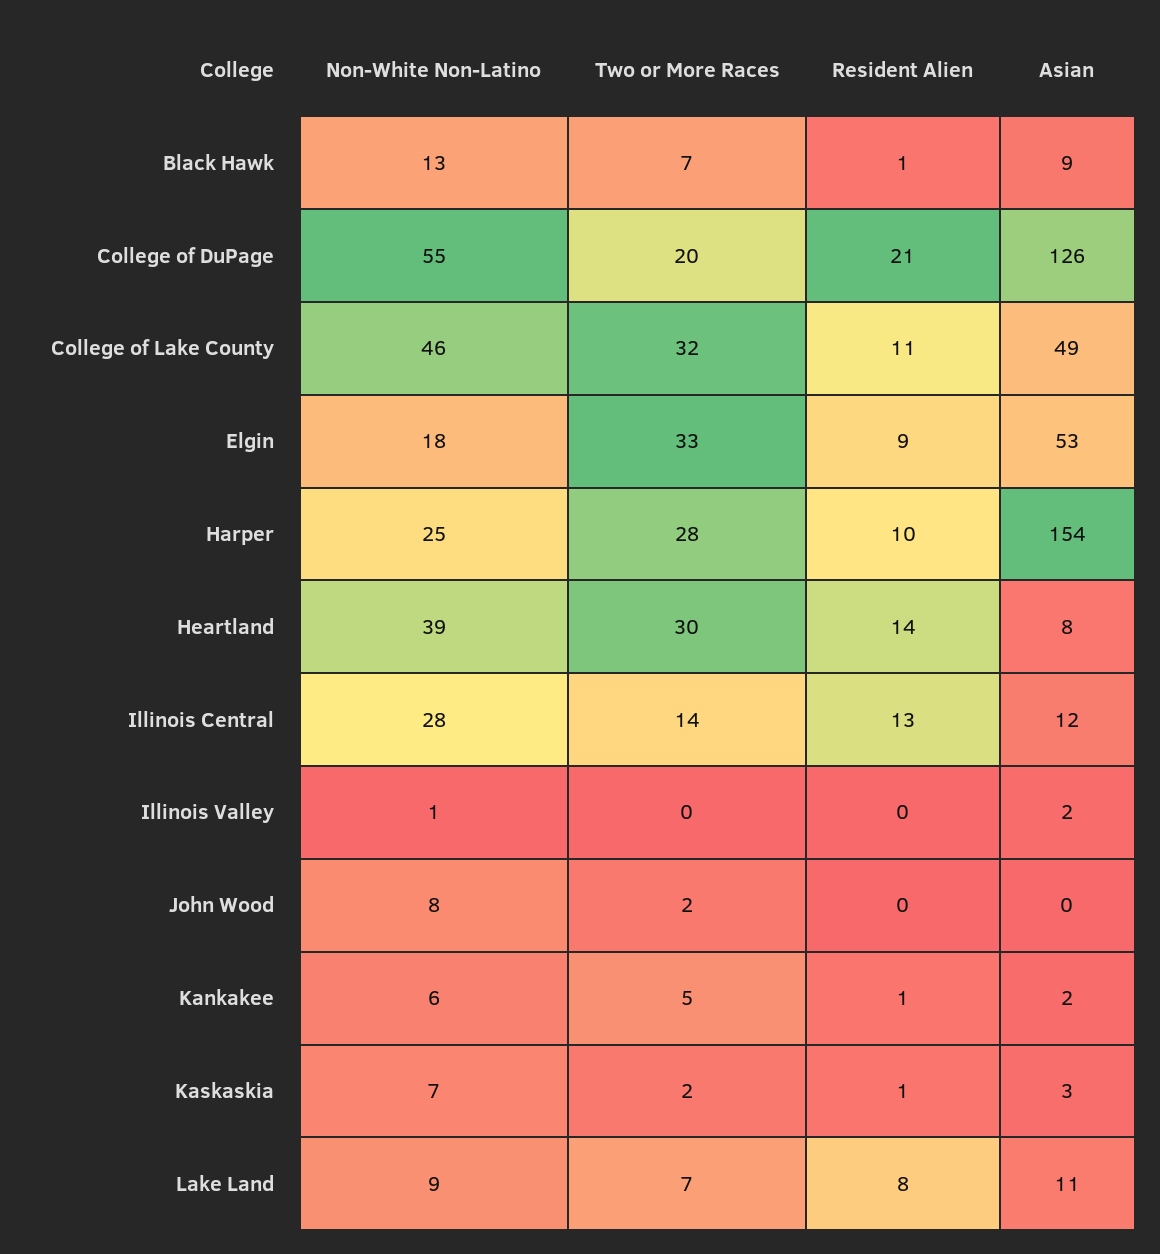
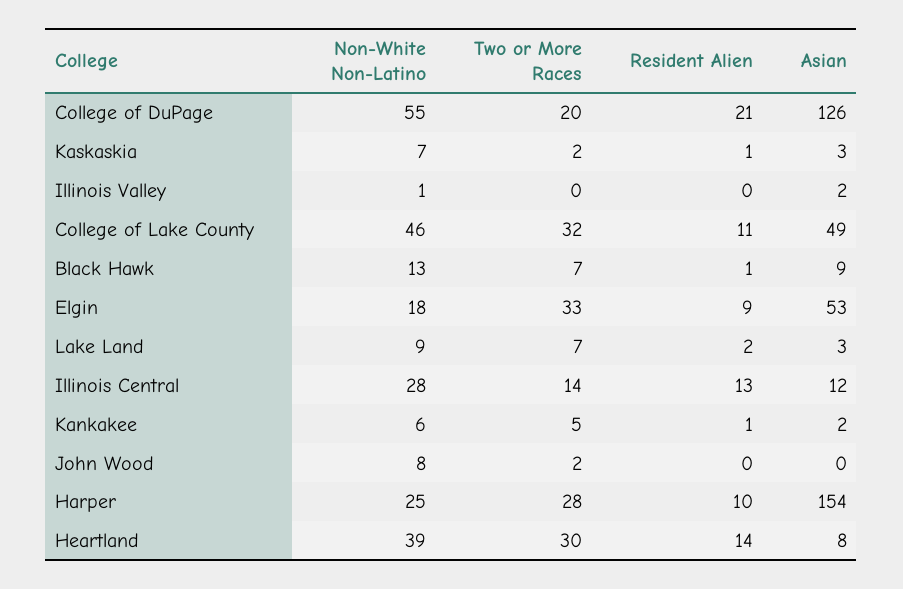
  {
    "Non-White Non-Latino": {
      "Black Hawk": 13,
      "College of DuPage": 55,
      "College of Lake County": 46,
      "Elgin": 18,
      "Harper": 25,
      "Heartland": 39,
      "Illinois Central": 28,
      "Illinois Valley": 1,
      "John Wood": 8,
      "Kankakee": 6,
      "Kaskaskia": 7,
      "Lake Land": 9
    },
    "Two or More Races": {
      "Black Hawk": 7,
      "College of DuPage": 20,
      "College of Lake County": 32,
      "Elgin": 33,
      "Harper": 28,
      "Heartland": 30,
      "Illinois Central": 14,
      "Illinois Valley": 0,
      "John Wood": 2,
      "Kankakee": 5,
      "Kaskaskia": 2,
      "Lake Land": 7
    },
    "Resident Alien": {
      "Black Hawk": 1,
      "College of DuPage": 21,
      "College of Lake County": 11,
      "Elgin": 9,
      "Harper": 10,
      "Heartland": 14,
      "Illinois Central": 13,
      "Illinois Valley": 0,
      "John Wood": 0,
      "Kankakee": 1,
      "Kaskaskia": 1,
-     "Lake Land": 8
+     "Lake Land": 2
    },
    "Asian": {
      "Black Hawk": 9,
      "College of DuPage": 126,
      "College of Lake County": 49,
      "Elgin": 53,
      "Harper": 154,
      "Heartland": 8,
      "Illinois Central": 12,
      "Illinois Valley": 2,
      "John Wood": 0,
      "Kankakee": 2,
      "Kaskaskia": 3,
-     "Lake Land": 11
+     "Lake Land": 3
    }
  }

